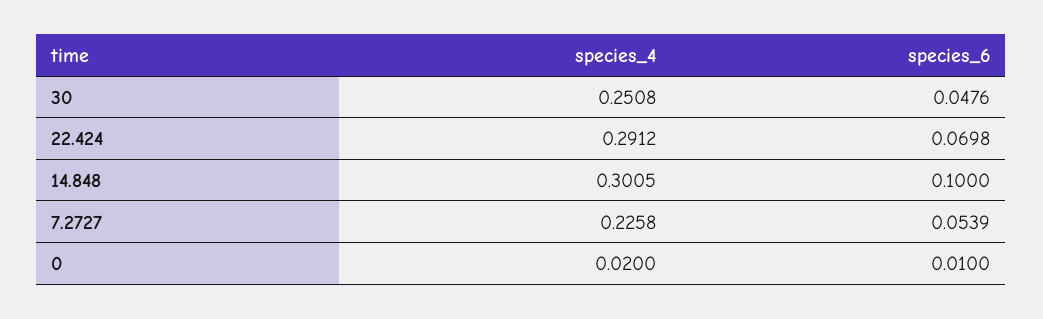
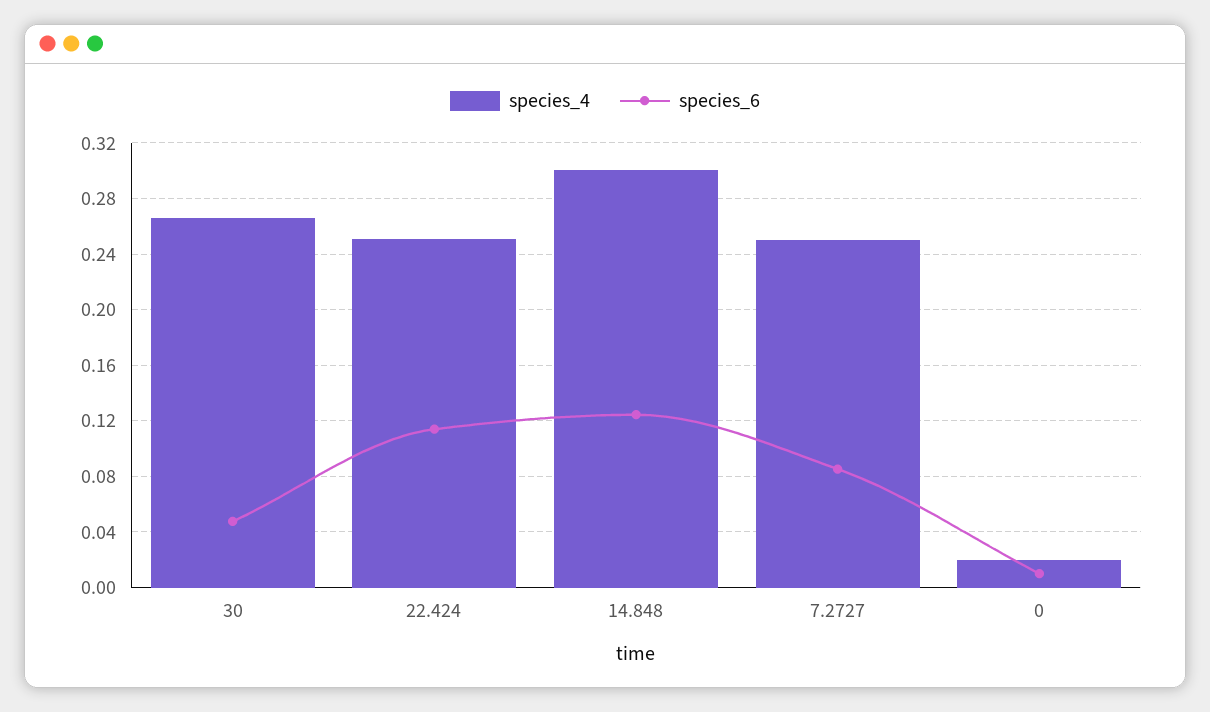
  {
    "species_4": {
-     "30": 0.2508,
+     "30": 0.265,
-     "22.424": 0.2912,
+     "22.424": 0.25,
      "14.848": 0.3005,
-     "7.2727": 0.2258,
+     "7.2727": 0.25,
      "0": 0.02
    },
    "species_6": {
      "30": 0.0476,
-     "22.424": 0.0698,
+     "22.424": 0.115,
-     "14.848": 0.1,
+     "14.848": 0.125,
-     "7.2727": 0.0539,
+     "7.2727": 0.085,
      "0": 0.01
    }
  }

